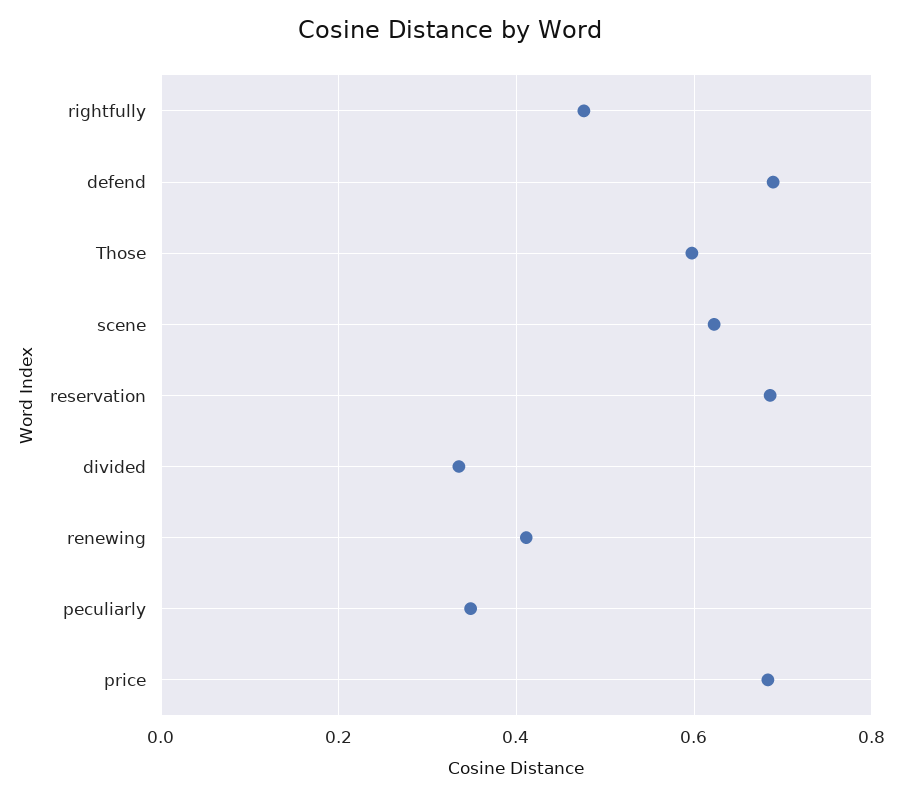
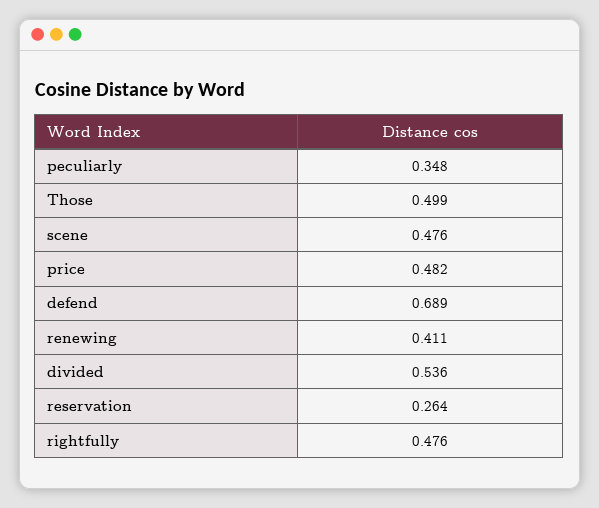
  {
    "rightfully": 0.476,
    "defend": 0.689,
-   "Those": 0.6,
+   "Those": 0.499,
-   "scene": 0.62,
+   "scene": 0.476,
-   "reservation": 0.68,
+   "reservation": 0.264,
-   "divided": 0.34,
+   "divided": 0.536,
    "renewing": 0.411,
    "peculiarly": 0.348,
-   "price": 0.68
+   "price": 0.482
  }

